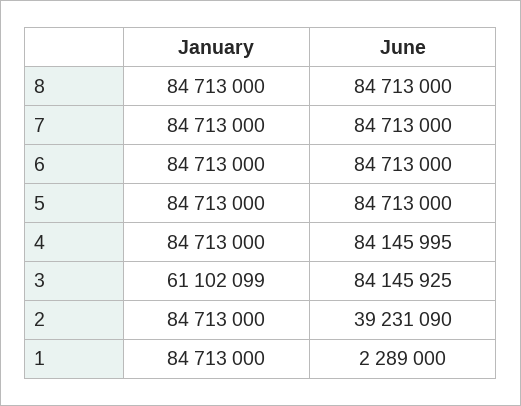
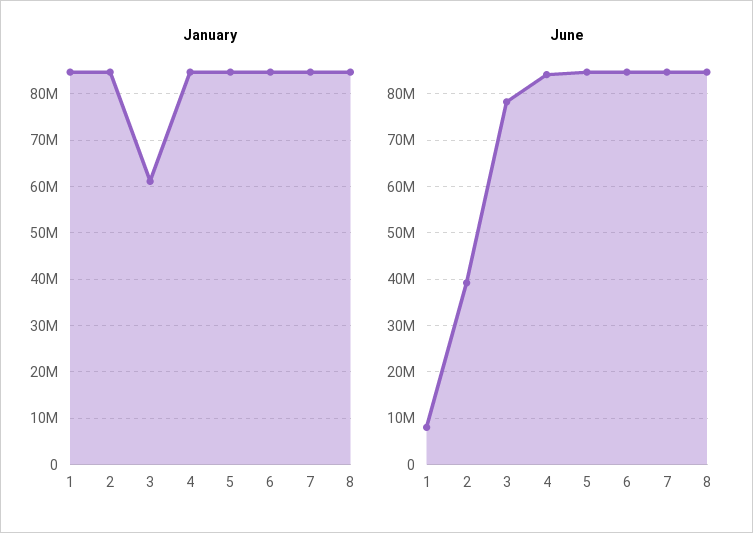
  {
    "January": {
      "8": 84713000,
      "7": 84713000,
      "6": 84713000,
      "5": 84713000,
      "4": 84713000,
      "3": 61102099,
      "2": 84713000,
      "1": 84713000
    },
    "June": {
      "8": 84713000,
      "7": 84713000,
      "6": 84713000,
      "5": 84713000,
      "4": 84145995,
-     "3": 84145925,
+     "3": 78000000,
      "2": 39231090,
-     "1": 2289000
+     "1": 8000000
    }
  }

